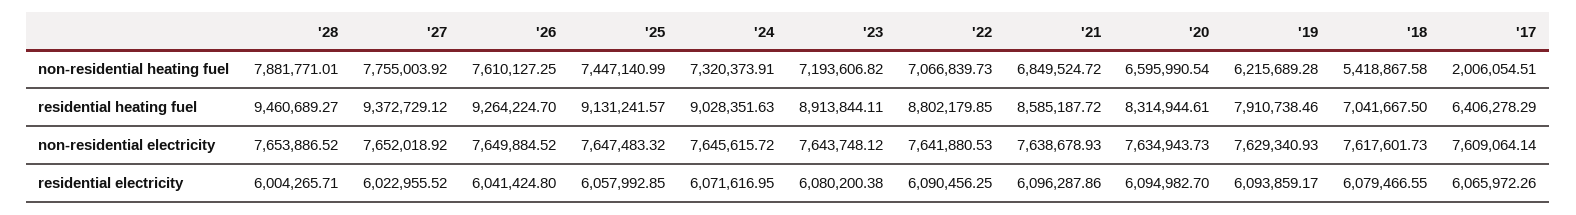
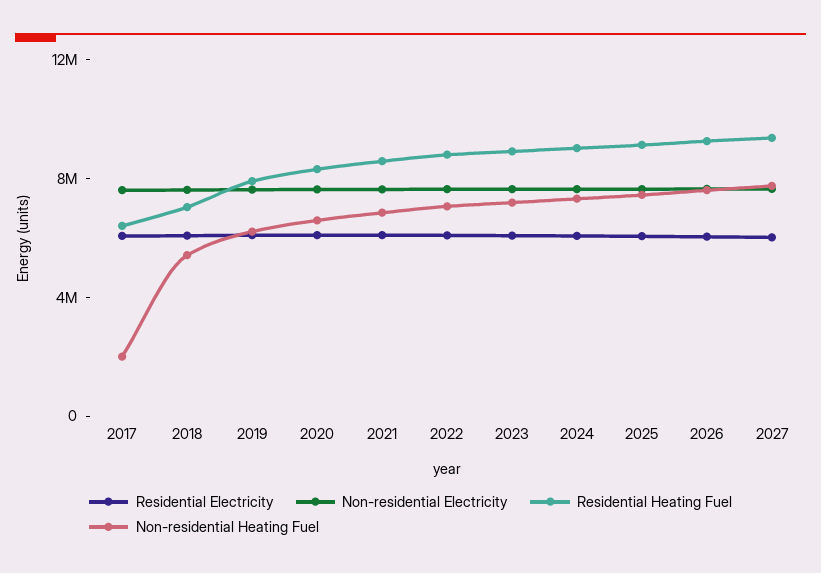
  {
    "non-residential heating fuel": {
-     "'28": 7881771.01,
      "'27": 7755003.92,
      "'26": 7610127.25,
      "'25": 7447140.99,
      "'24": 7320373.91,
      "'23": 7193606.82,
      "'22": 7066839.73,
      "'21": 6849524.72,
      "'20": 6595990.54,
      "'19": 6215689.28,
      "'18": 5418867.58,
      "'17": 2006054.51
    },
    "residential heating fuel": {
-     "'28": 9460689.27,
      "'27": 9372729.12,
      "'26": 9264224.7,
      "'25": 9131241.57,
      "'24": 9028351.63,
      "'23": 8913844.11,
      "'22": 8802179.85,
      "'21": 8585187.72,
      "'20": 8314944.61,
      "'19": 7910738.46,
      "'18": 7041667.5,
      "'17": 6406278.29
    },
    "non-residential electricity": {
-     "'28": 7653886.52,
      "'27": 7652018.92,
      "'26": 7649884.52,
      "'25": 7647483.32,
      "'24": 7645615.72,
      "'23": 7643748.12,
      "'22": 7641880.53,
      "'21": 7638678.93,
      "'20": 7634943.73,
      "'19": 7629340.93,
      "'18": 7617601.73,
      "'17": 7609064.14
    },
    "residential electricity": {
-     "'28": 6004265.71,
      "'27": 6022955.52,
      "'26": 6041424.8,
      "'25": 6057992.85,
      "'24": 6071616.95,
      "'23": 6080200.38,
      "'22": 6090456.25,
      "'21": 6096287.86,
      "'20": 6094982.7,
      "'19": 6093859.17,
      "'18": 6079466.55,
      "'17": 6065972.26
    }
  }

